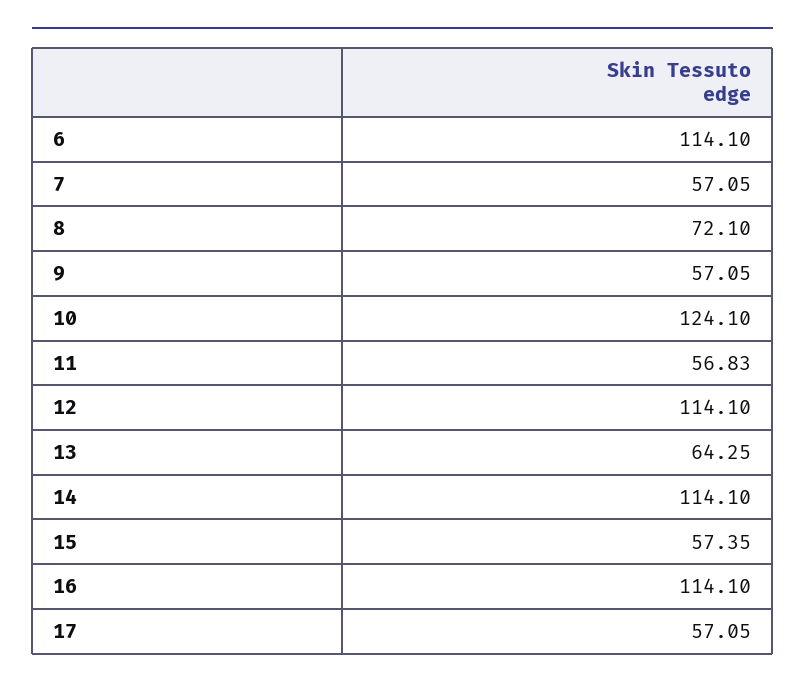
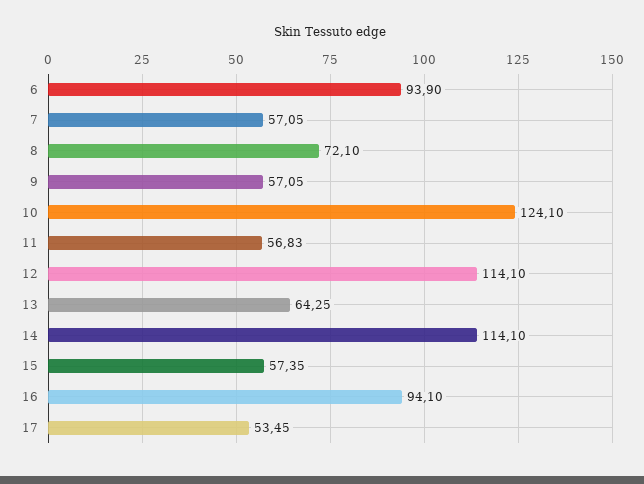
  {
-   "6": 114.1,
+   "6": 93.9,
    "7": 57.05,
    "8": 72.1,
    "9": 57.05,
    "10": 124.1,
    "11": 56.83,
    "12": 114.1,
    "13": 64.25,
    "14": 114.1,
    "15": 57.35,
-   "16": 114.1,
+   "16": 94.1,
-   "17": 57.05
+   "17": 53.45
  }

